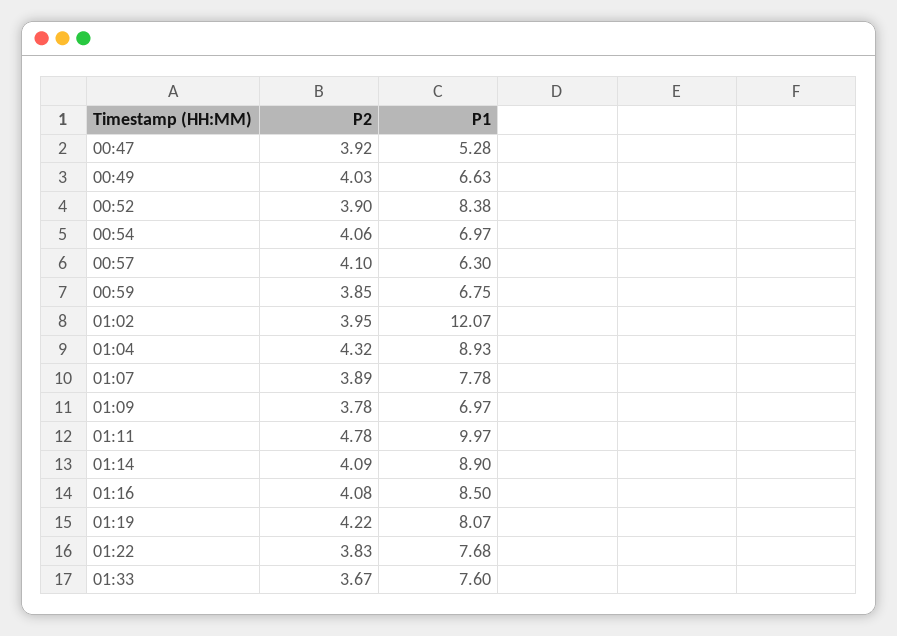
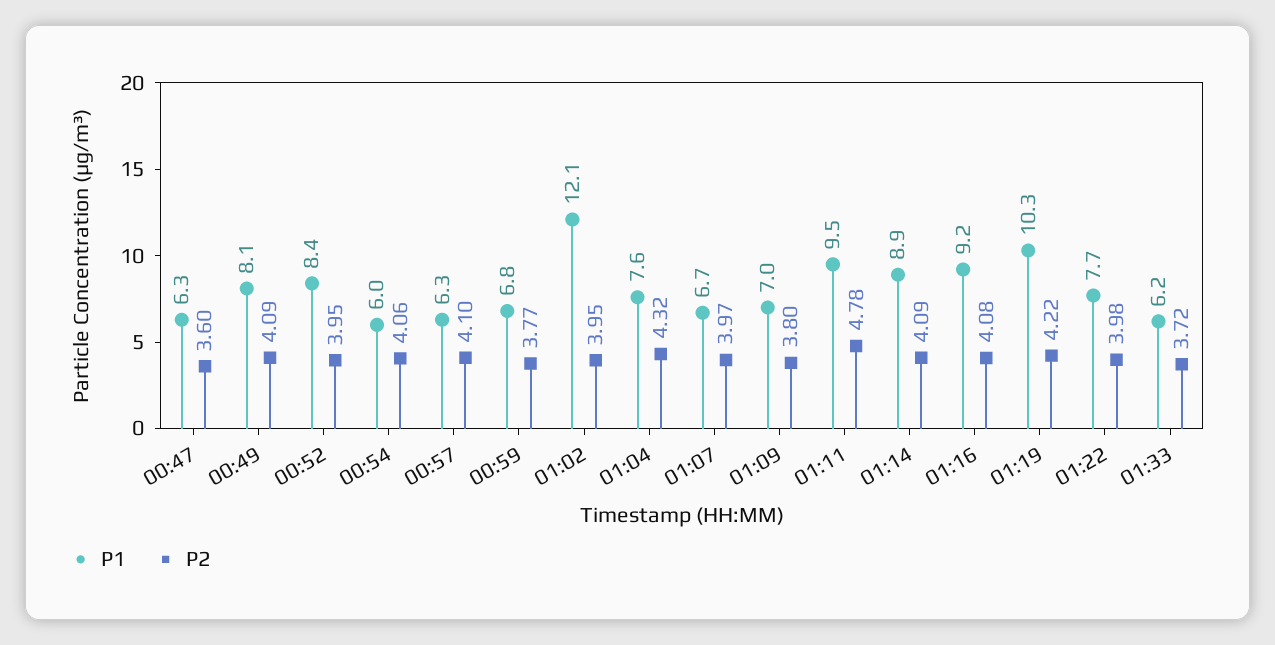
  {
    "P2": {
-     "00:47": 3.92,
+     "00:47": 3.6,
-     "00:49": 4.03,
+     "00:49": 4.09,
-     "00:52": 3.9,
+     "00:52": 3.95,
      "00:54": 4.06,
      "00:57": 4.1,
-     "00:59": 3.85,
+     "00:59": 3.77,
      "01:02": 3.95,
      "01:04": 4.32,
-     "01:07": 3.89,
+     "01:07": 3.97,
-     "01:09": 3.78,
+     "01:09": 3.8,
      "01:11": 4.78,
      "01:14": 4.09,
      "01:16": 4.08,
      "01:19": 4.22,
-     "01:22": 3.83,
+     "01:22": 3.98,
-     "01:33": 3.67
+     "01:33": 3.72
    },
    "P1": {
-     "00:47": 5.28,
+     "00:47": 6.3,
-     "00:49": 6.63,
+     "00:49": 8.1,
      "00:52": 8.38,
-     "00:54": 6.97,
+     "00:54": 6,
      "00:57": 6.3,
      "00:59": 6.75,
      "01:02": 12.07,
-     "01:04": 8.93,
+     "01:04": 7.6,
-     "01:07": 7.78,
+     "01:07": 6.7,
      "01:09": 6.97,
-     "01:11": 9.97,
+     "01:11": 9.5,
      "01:14": 8.9,
-     "01:16": 8.5,
+     "01:16": 9.2,
-     "01:19": 8.07,
+     "01:19": 10.3,
      "01:22": 7.68,
-     "01:33": 7.6
+     "01:33": 6.2
    }
  }

